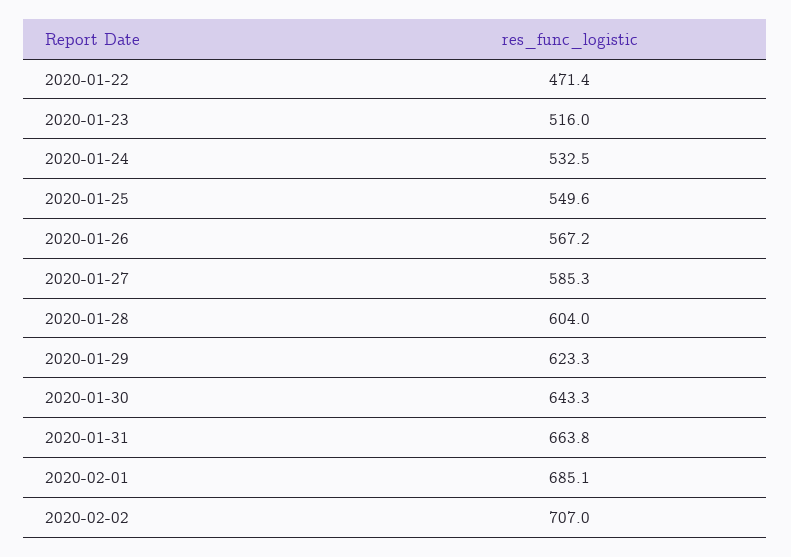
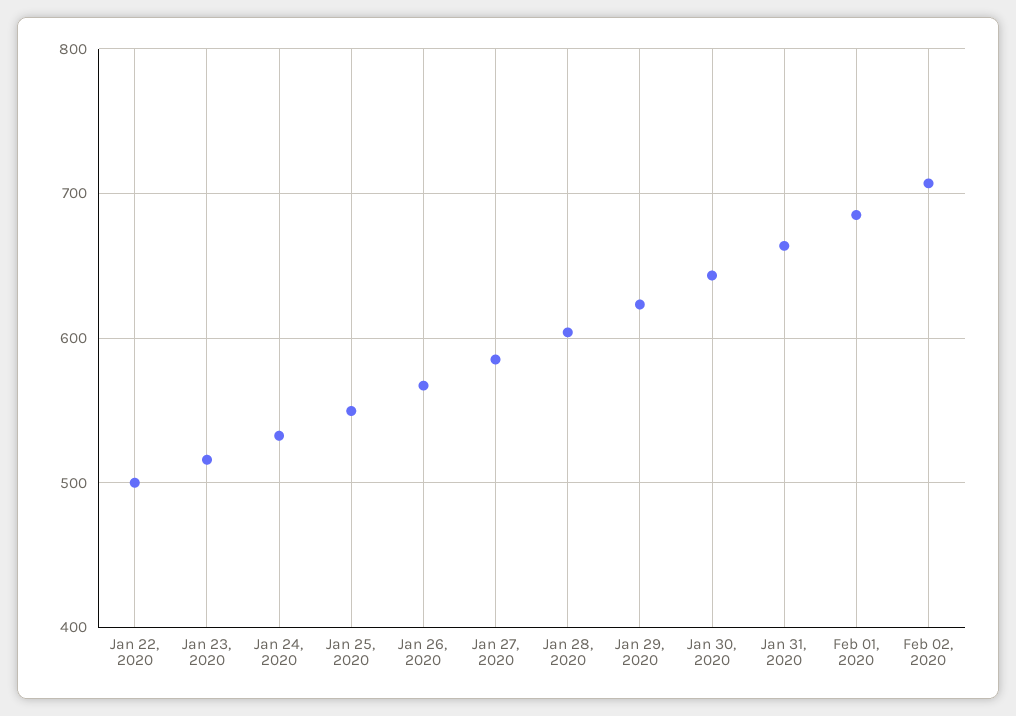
  {
-   "2020-01-22": 471.4,
+   "2020-01-22": 500,
    "2020-01-23": 516,
    "2020-01-24": 532.5,
    "2020-01-25": 549.6,
    "2020-01-26": 567.2,
    "2020-01-27": 585.3,
    "2020-01-28": 604,
    "2020-01-29": 623.3,
    "2020-01-30": 643.3,
    "2020-01-31": 663.8,
    "2020-02-01": 685.1,
    "2020-02-02": 707
  }

